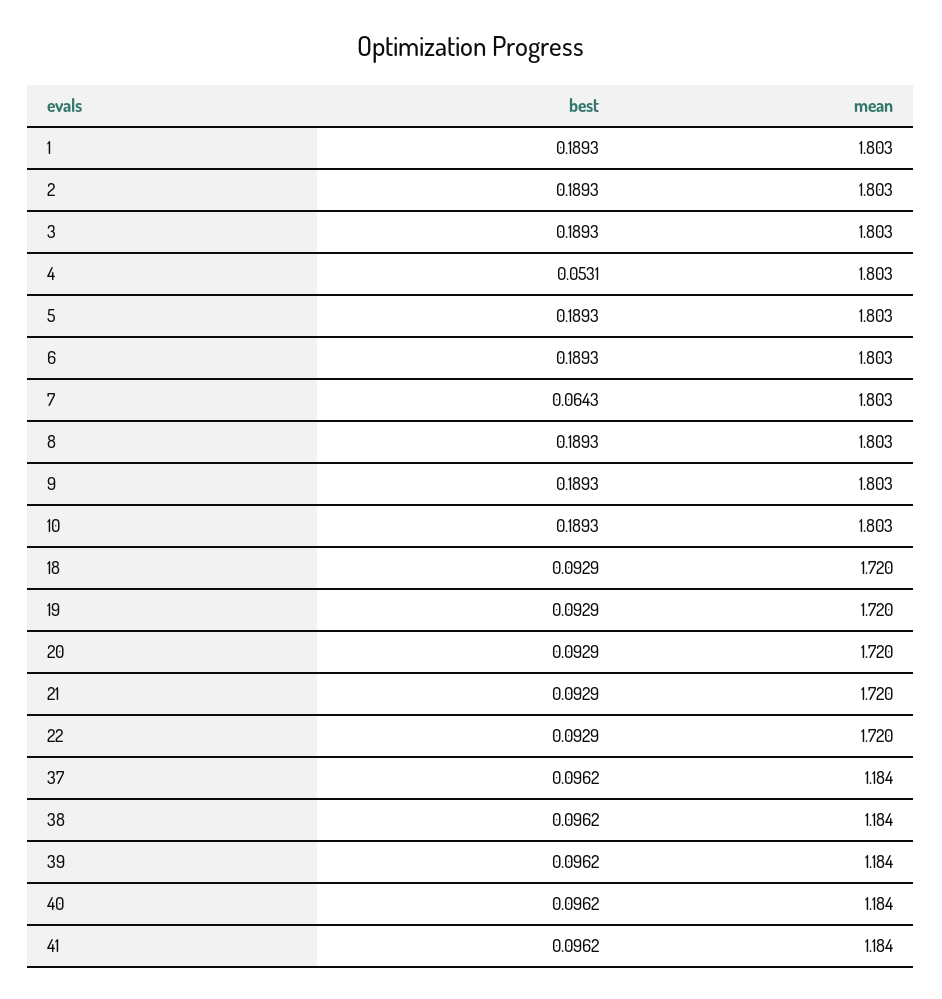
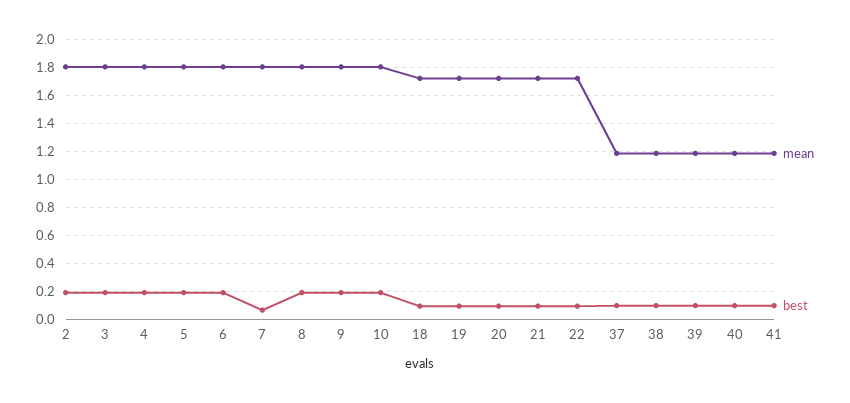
  {
    "best": {
-     "1": 0.1893,
      "2": 0.1893,
      "3": 0.1893,
-     "4": 0.0531,
+     "4": 0.2,
      "5": 0.1893,
      "6": 0.1893,
      "7": 0.0643,
      "8": 0.1893,
      "9": 0.1893,
      "10": 0.1893,
      "18": 0.0929,
      "19": 0.0929,
      "20": 0.0929,
      "21": 0.0929,
      "22": 0.0929,
      "37": 0.0962,
      "38": 0.0962,
      "39": 0.0962,
      "40": 0.0962,
      "41": 0.0962
    },
    "mean": {
-     "1": 1.803,
      "2": 1.803,
      "3": 1.803,
      "4": 1.803,
      "5": 1.803,
      "6": 1.803,
      "7": 1.803,
      "8": 1.803,
      "9": 1.803,
      "10": 1.803,
      "18": 1.72,
      "19": 1.72,
      "20": 1.72,
      "21": 1.72,
      "22": 1.72,
      "37": 1.184,
      "38": 1.184,
      "39": 1.184,
      "40": 1.184,
      "41": 1.184
    }
  }

